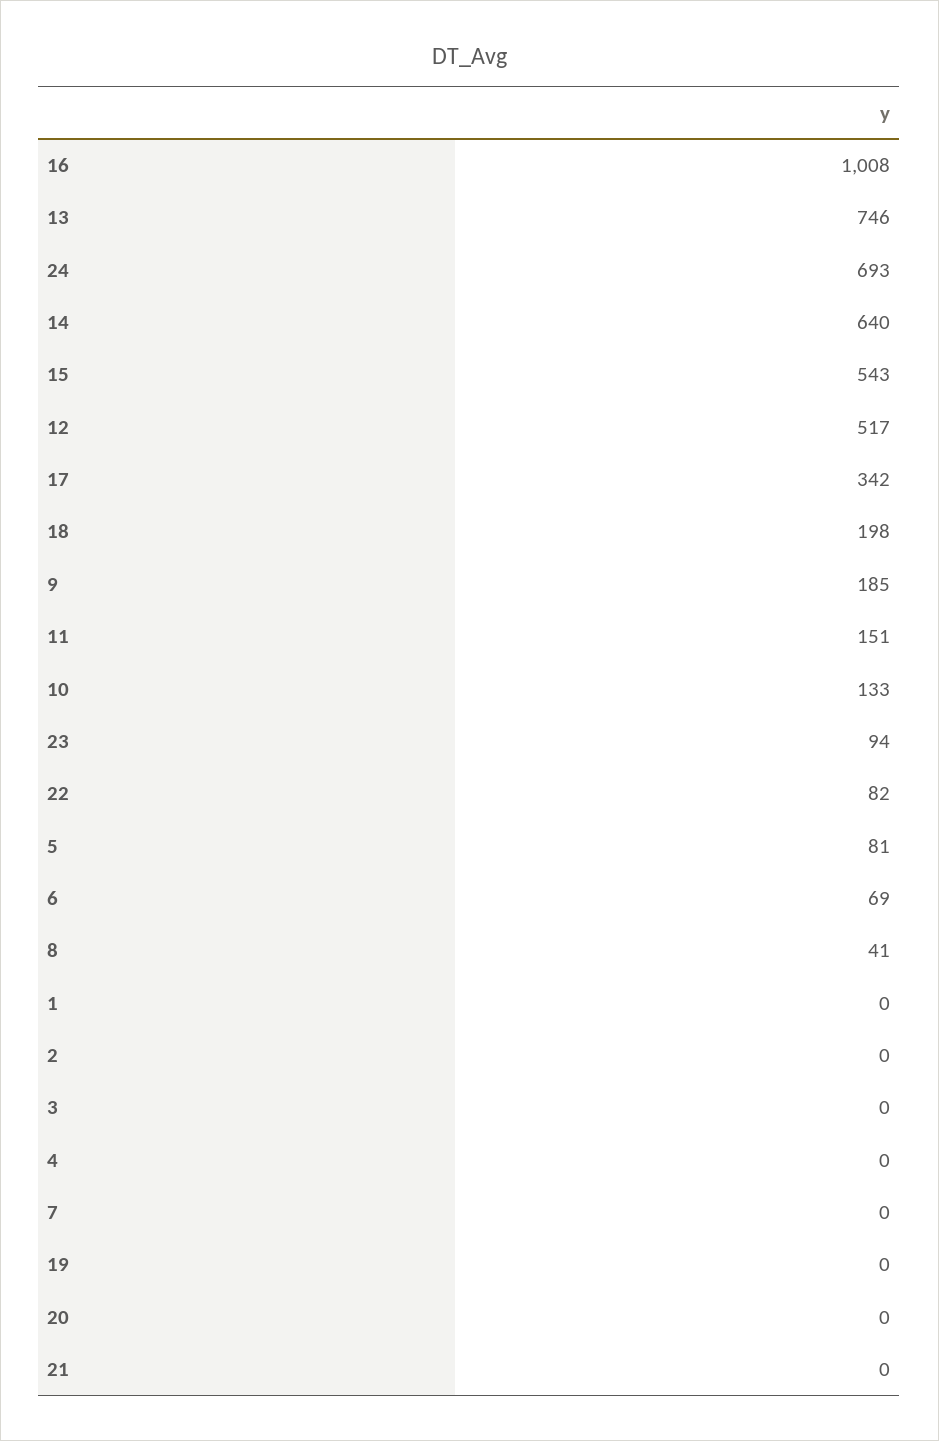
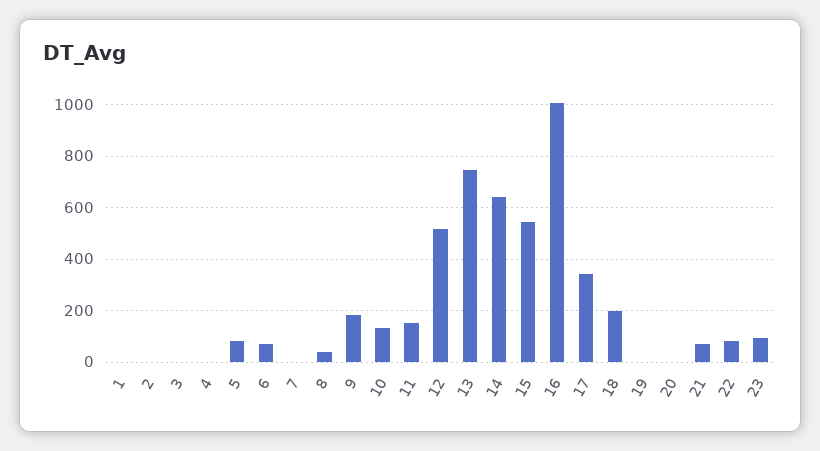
  {
    "16": 1008,
    "13": 746,
-   "24": 693,
    "14": 640,
    "15": 543,
    "12": 517,
    "17": 342,
    "18": 198,
    "9": 185,
    "11": 151,
    "10": 133,
    "23": 94,
    "22": 82,
    "5": 81,
    "6": 69,
    "8": 41,
    "1": 0,
    "2": 0,
    "3": 0,
    "4": 0,
    "7": 0,
    "19": 0,
    "20": 0,
-   "21": 0
+   "21": 75
  }

